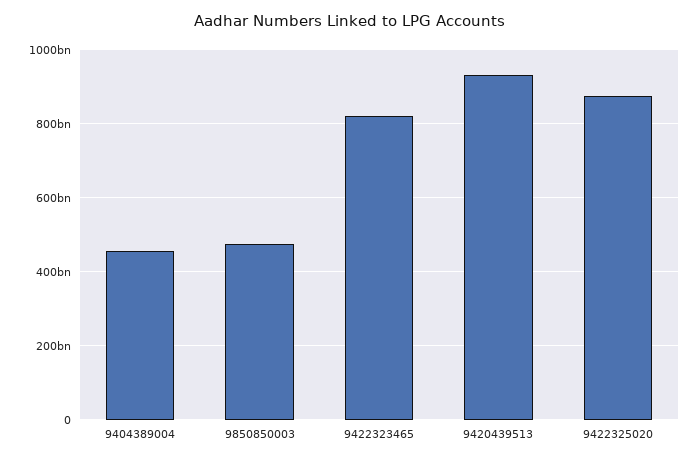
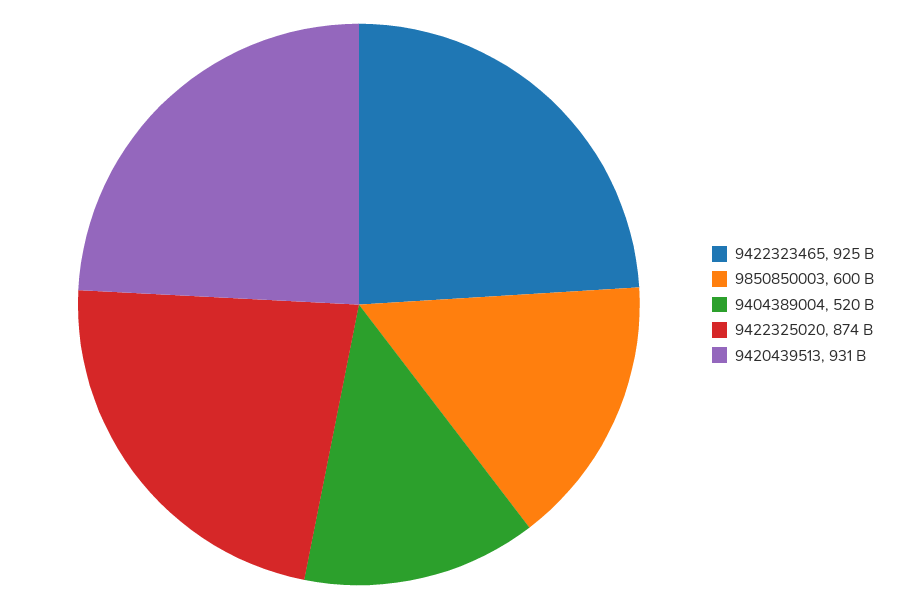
  {
-   "9404389004": 460000000000,
+   "9404389004": 520000000000,
-   "9850850003": 480000000000,
+   "9850850003": 600000000000,
-   "9422323465": 820000000000,
+   "9422323465": 925000000000,
    "9420439513": 931000000000,
    "9422325020": 874000000000
  }

